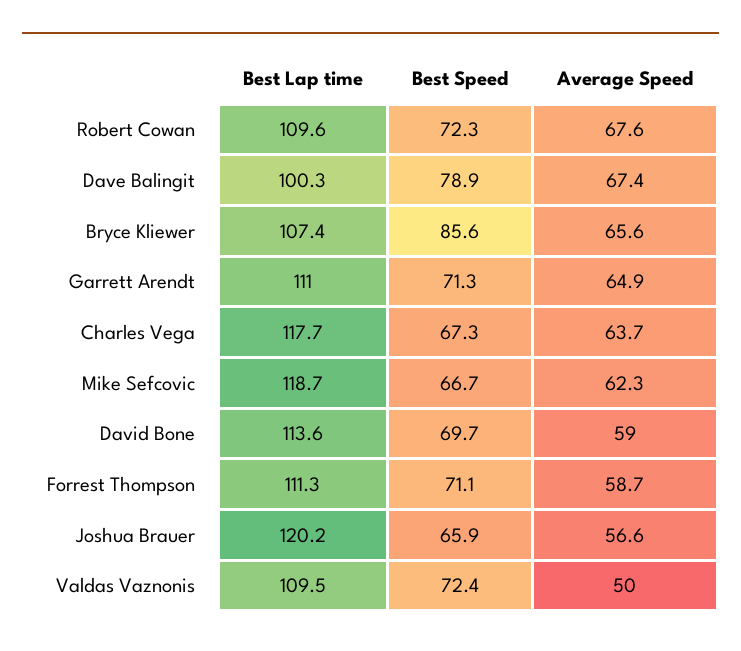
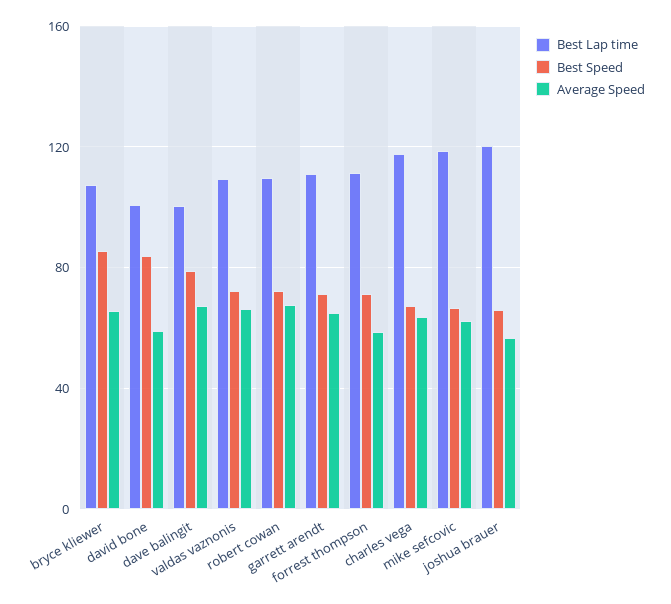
  {
    "Best Lap time": {
      "Robert Cowan": 109.6,
      "Dave Balingit": 100.3,
      "Bryce Kliewer": 107.4,
      "Garrett Arendt": 111,
      "Charles Vega": 117.7,
      "Mike Sefcovic": 118.7,
-     "David Bone": 113.6,
+     "David Bone": 100,
      "Forrest Thompson": 111.3,
      "Joshua Brauer": 120.2,
      "Valdas Vaznonis": 109.5
    },
    "Best Speed": {
      "Robert Cowan": 72.3,
      "Dave Balingit": 78.9,
      "Bryce Kliewer": 85.6,
      "Garrett Arendt": 71.3,
      "Charles Vega": 67.3,
      "Mike Sefcovic": 66.7,
-     "David Bone": 69.7,
+     "David Bone": 85,
      "Forrest Thompson": 71.1,
      "Joshua Brauer": 65.9,
      "Valdas Vaznonis": 72.4
    },
    "Average Speed": {
      "Robert Cowan": 67.6,
      "Dave Balingit": 67.4,
      "Bryce Kliewer": 65.6,
      "Garrett Arendt": 64.9,
      "Charles Vega": 63.7,
      "Mike Sefcovic": 62.3,
      "David Bone": 59,
      "Forrest Thompson": 58.7,
      "Joshua Brauer": 56.6,
-     "Valdas Vaznonis": 50
+     "Valdas Vaznonis": 65
    }
  }

